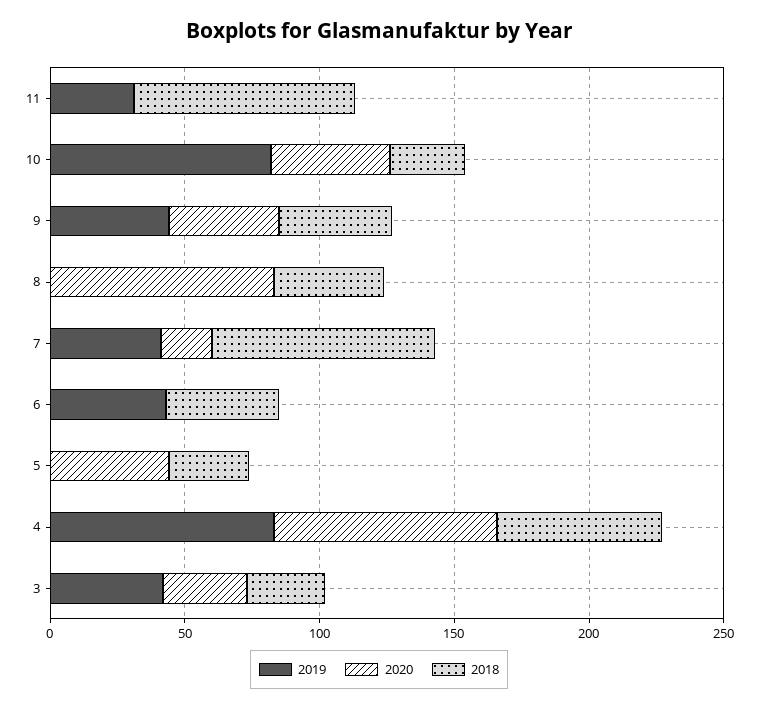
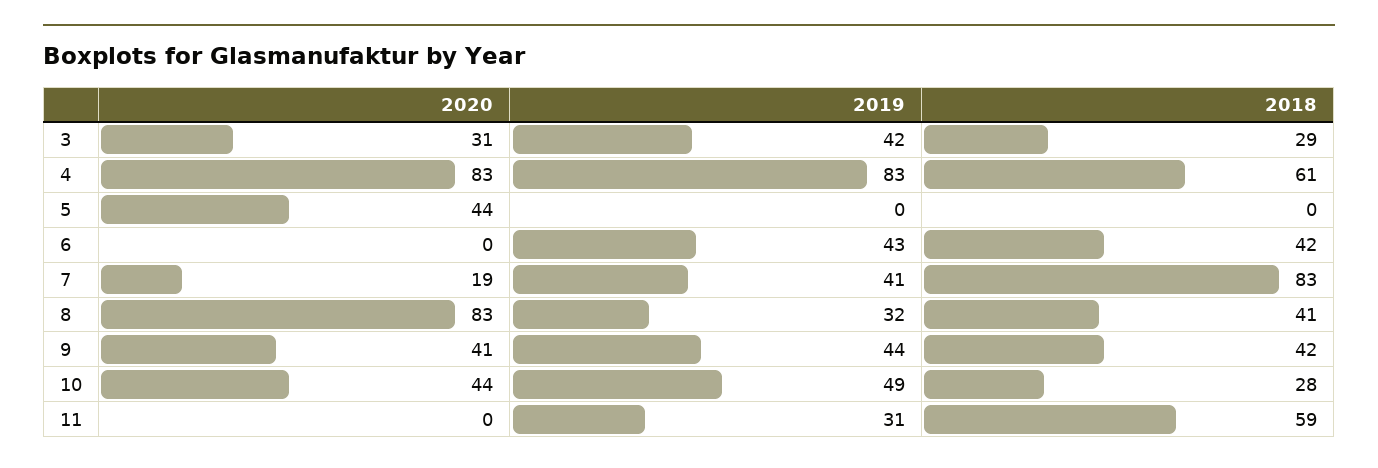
  {
    "2019": {
      "11": 31,
-     "10": 80,
+     "10": 49,
      "9": 44,
-     "8": 0,
+     "8": 32,
      "7": 41,
      "6": 43,
      "5": 0,
      "4": 83,
      "3": 42
    },
    "2020": {
      "11": 0,
      "10": 44,
      "9": 41,
      "8": 83,
      "7": 19,
      "6": 0,
      "5": 44,
      "4": 83,
      "3": 31
    },
    "2018": {
-     "11": 80,
+     "11": 59,
      "10": 28,
      "9": 42,
      "8": 41,
      "7": 83,
      "6": 42,
-     "5": 30,
+     "5": 0,
      "4": 61,
      "3": 29
    }
  }

